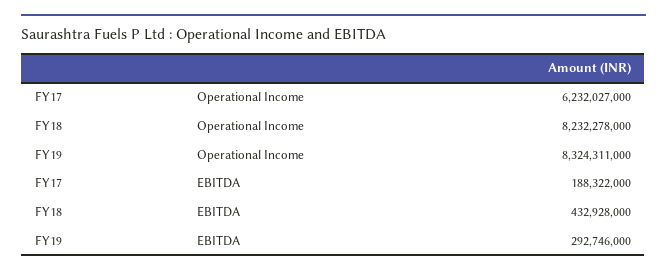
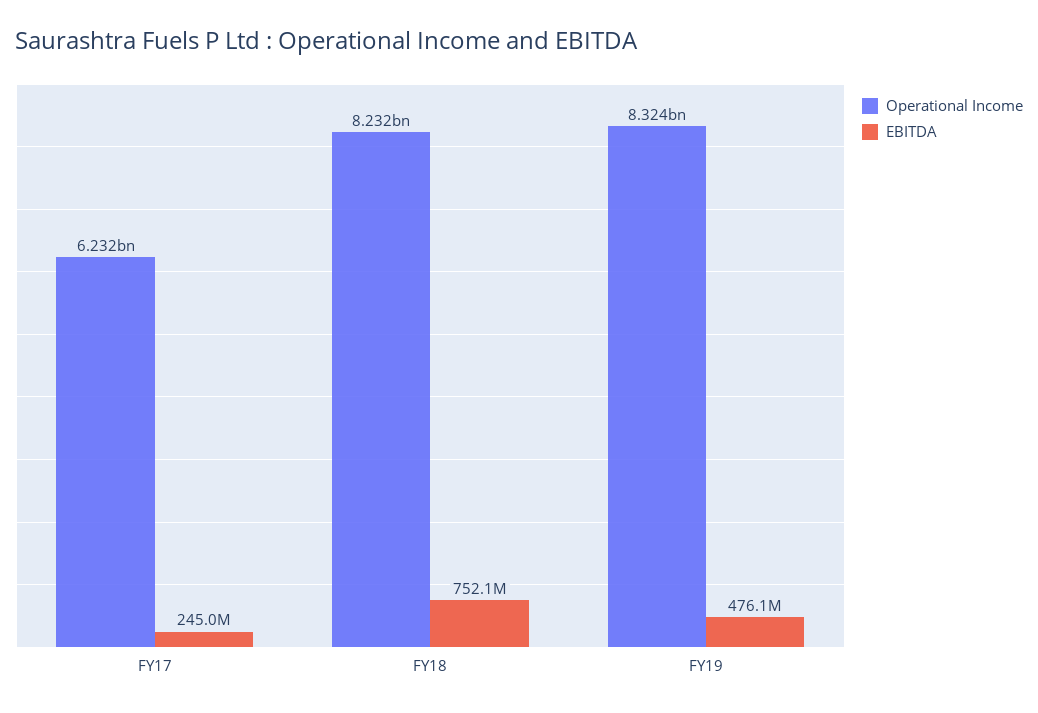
  {
    "Operational Income": {
      "FY17": 6232027000,
      "FY18": 8232278000,
      "FY19": 8324311000
    },
    "EBITDA": {
-     "FY17": 188322000,
+     "FY17": 245000000,
-     "FY18": 432928000,
+     "FY18": 752100000,
-     "FY19": 292746000
+     "FY19": 476100000
    }
  }

